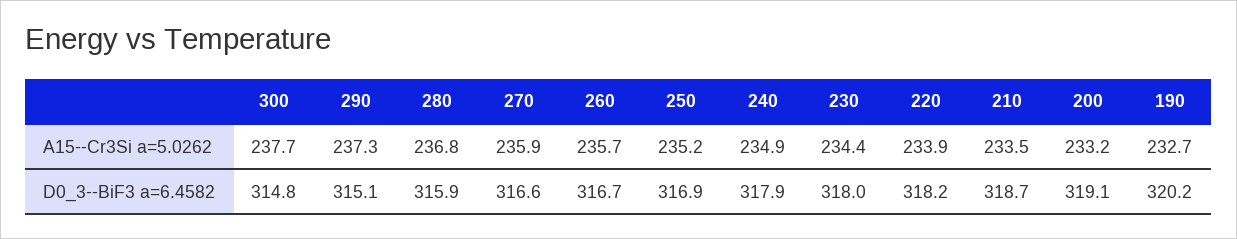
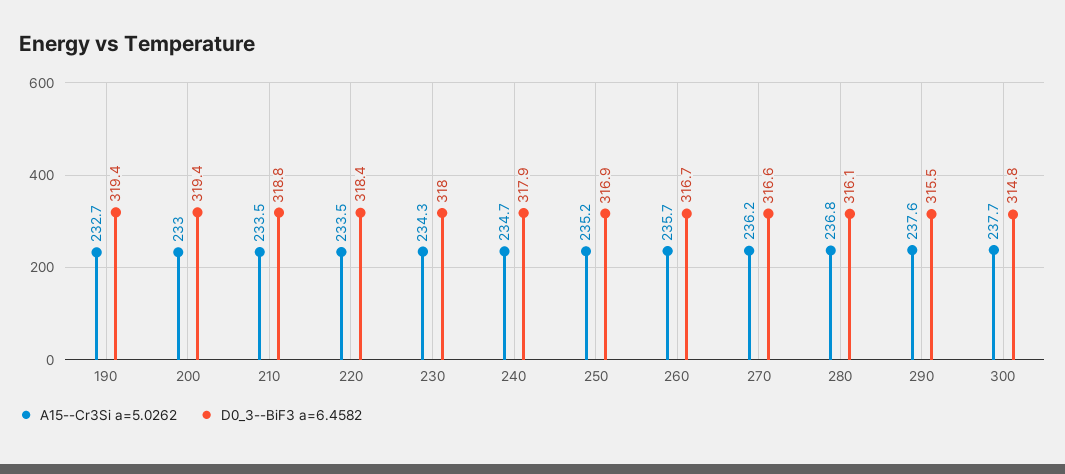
  {
    "A15--Cr3Si a=5.0262": {
      "300": 237.7,
-     "290": 237.3,
+     "290": 237.6,
      "280": 236.8,
-     "270": 235.9,
+     "270": 236.2,
      "260": 235.7,
      "250": 235.2,
-     "240": 234.9,
+     "240": 234.7,
-     "230": 234.4,
+     "230": 234.3,
-     "220": 233.9,
+     "220": 233.5,
      "210": 233.5,
-     "200": 233.2,
+     "200": 233,
      "190": 232.7
    },
    "D0_3--BiF3 a=6.4582": {
      "300": 314.8,
-     "290": 315.1,
+     "290": 315.5,
-     "280": 315.9,
+     "280": 316.1,
      "270": 316.6,
      "260": 316.7,
      "250": 316.9,
      "240": 317.9,
      "230": 318,
-     "220": 318.2,
+     "220": 318.4,
-     "210": 318.7,
+     "210": 318.8,
-     "200": 319.1,
+     "200": 319.4,
-     "190": 320.2
+     "190": 319.4
    }
  }

